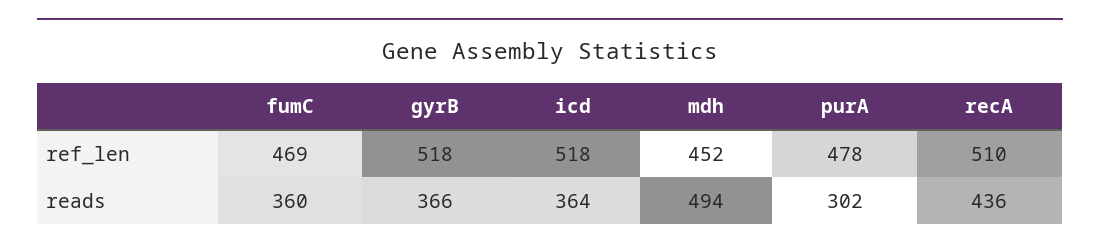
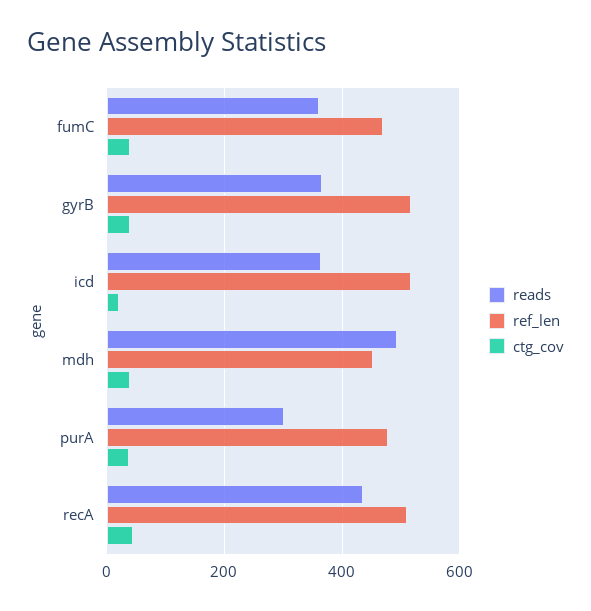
  {
    "ref_len": {
      "fumC": 469,
      "gyrB": 518,
      "icd": 518,
      "mdh": 452,
      "purA": 478,
      "recA": 510
    },
    "reads": {
      "fumC": 360,
      "gyrB": 366,
      "icd": 364,
      "mdh": 494,
      "purA": 302,
      "recA": 436
-   }
+   },
+   "ctg_cov": {
+     "fumC": 40,
+     "gyrB": 40,
+     "icd": 20,
+     "mdh": 40,
+     "purA": 40,
+     "recA": 40
+   }
  }

